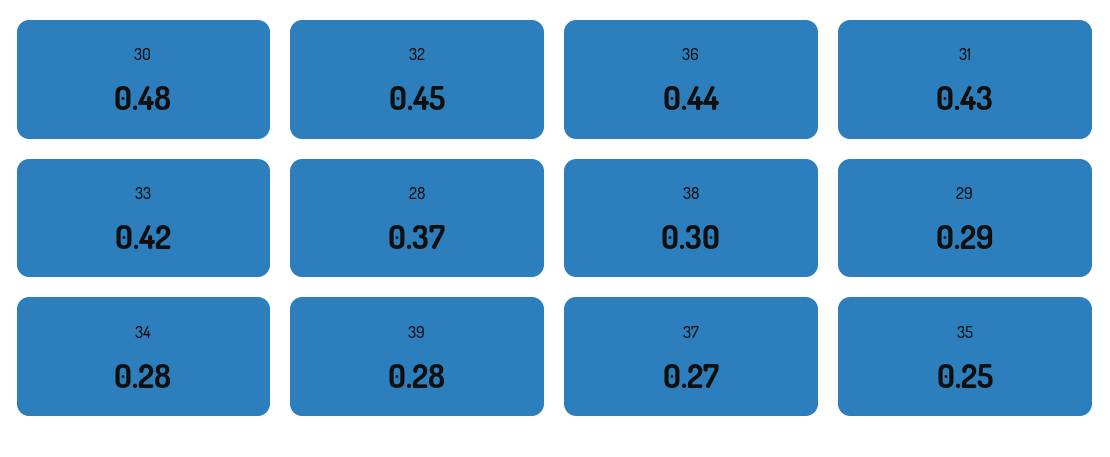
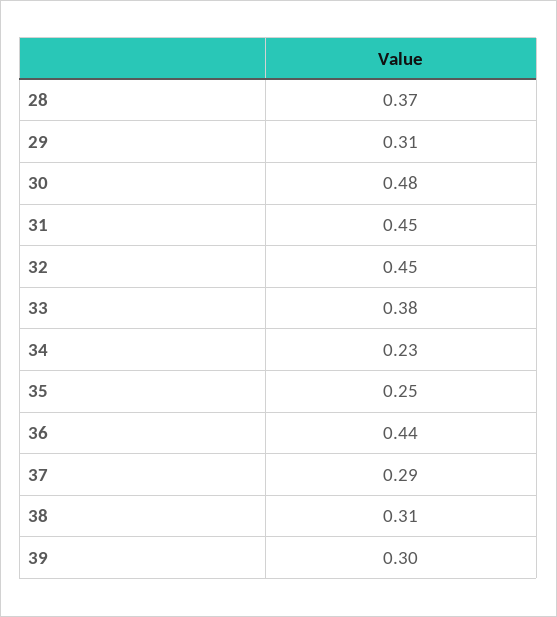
  {
    "30": 0.48,
    "32": 0.45,
    "36": 0.44,
-   "31": 0.43,
+   "31": 0.45,
-   "33": 0.42,
+   "33": 0.38,
    "28": 0.37,
-   "38": 0.3,
+   "38": 0.31,
-   "29": 0.29,
+   "29": 0.31,
-   "34": 0.28,
+   "34": 0.23,
-   "39": 0.28,
+   "39": 0.3,
-   "37": 0.27,
+   "37": 0.29,
    "35": 0.25
  }

